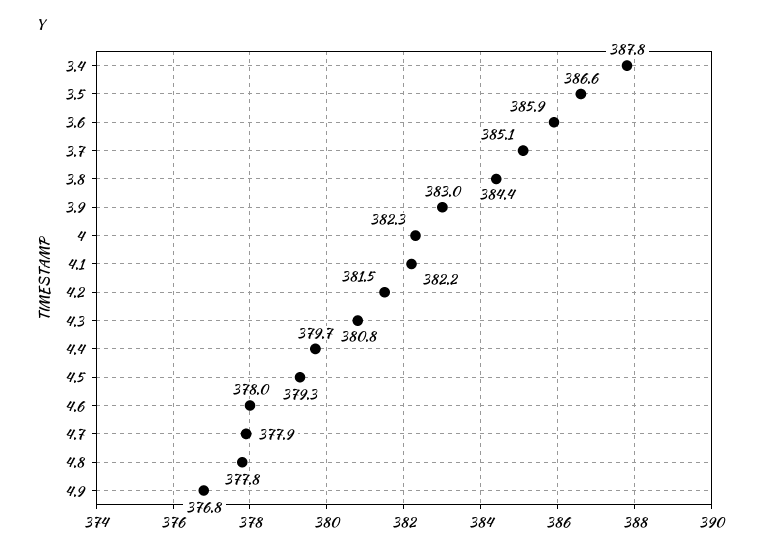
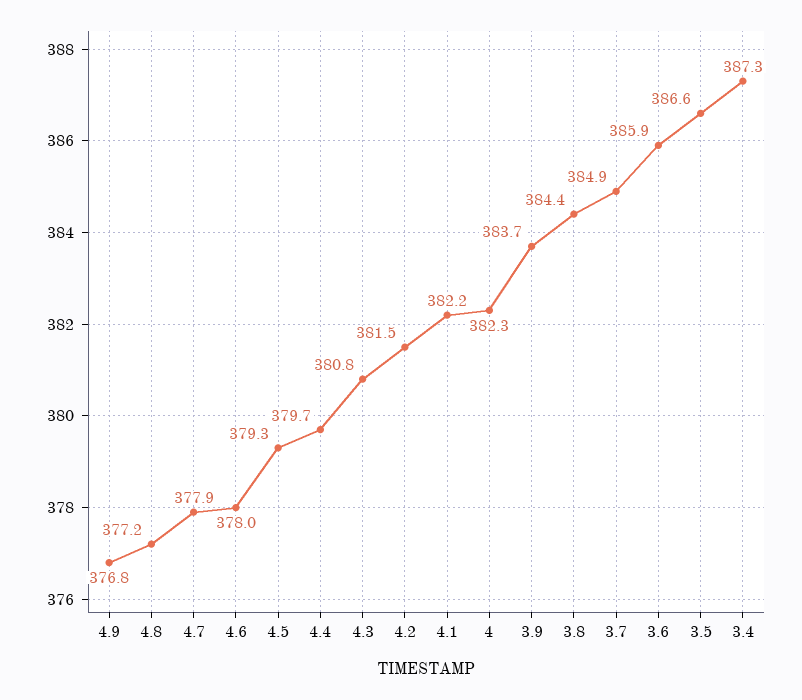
  {
-   "3.4": 387.8,
+   "3.4": 387.3,
    "3.5": 386.6,
    "3.6": 385.9,
-   "3.7": 385.1,
+   "3.7": 384.9,
    "3.8": 384.4,
-   "3.9": 383,
+   "3.9": 383.7,
    "4": 382.3,
    "4.1": 382.2,
    "4.2": 381.5,
    "4.3": 380.8,
    "4.4": 379.7,
    "4.5": 379.3,
    "4.6": 378,
    "4.7": 377.9,
-   "4.8": 377.8,
+   "4.8": 377.2,
    "4.9": 376.8
  }

